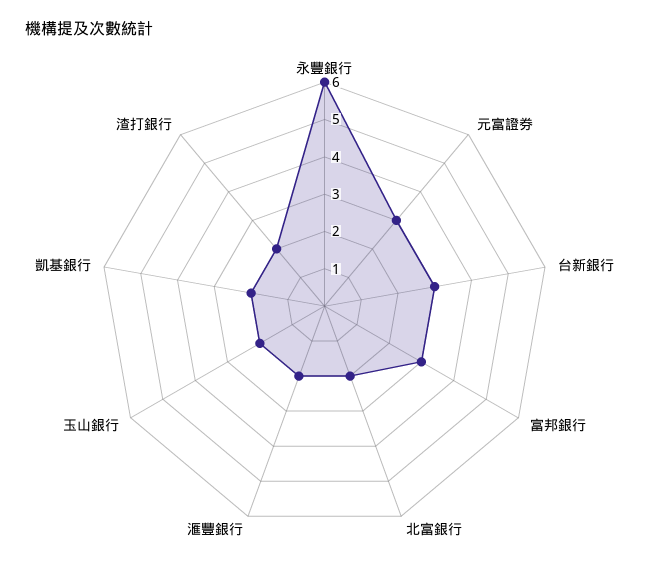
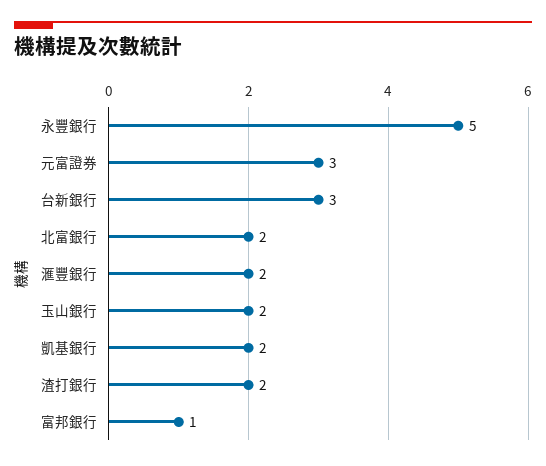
  {
-   "永豐銀行": 6,
+   "永豐銀行": 5,
    "元富證券": 3,
    "台新銀行": 3,
-   "富邦銀行": 3,
+   "富邦銀行": 1,
    "北富銀行": 2,
    "滙豐銀行": 2,
    "玉山銀行": 2,
    "凱基銀行": 2,
    "渣打銀行": 2
  }

